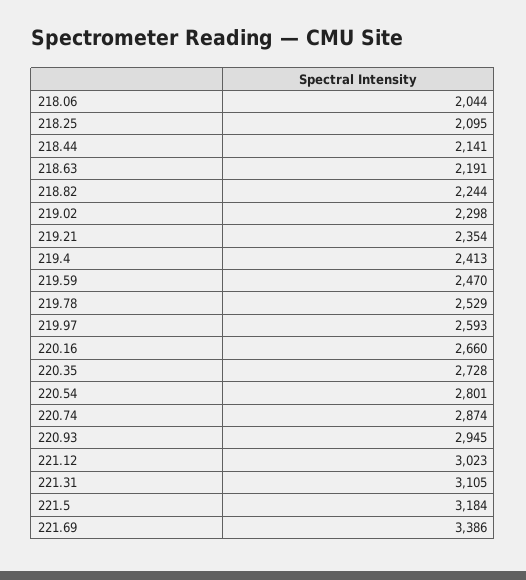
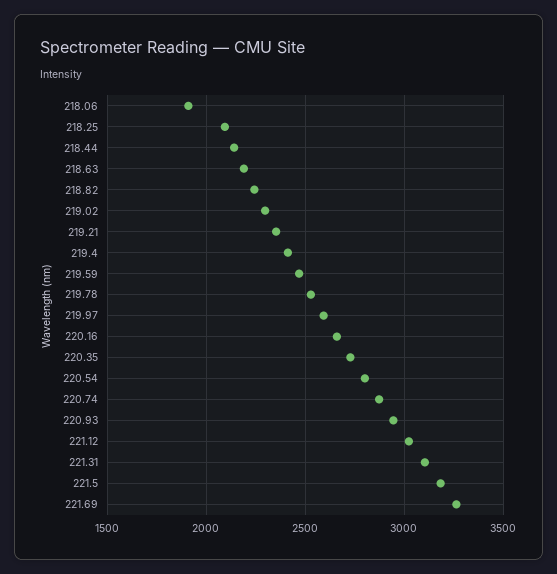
  {
-   "218.06": 2044,
+   "218.06": 1900,
    "218.25": 2095,
    "218.44": 2141,
    "218.63": 2191,
    "218.82": 2244,
    "219.02": 2298,
    "219.21": 2354,
    "219.4": 2413,
    "219.59": 2470,
    "219.78": 2529,
    "219.97": 2593,
    "220.16": 2660,
    "220.35": 2728,
    "220.54": 2801,
    "220.74": 2874,
    "220.93": 2945,
    "221.12": 3023,
    "221.31": 3105,
    "221.5": 3184,
-   "221.69": 3386
+   "221.69": 3250
  }

